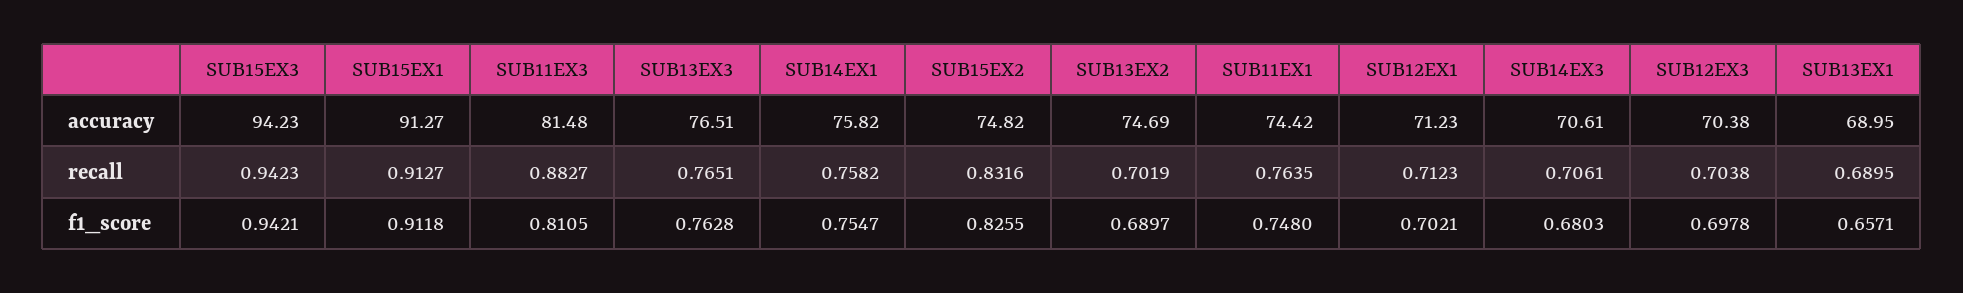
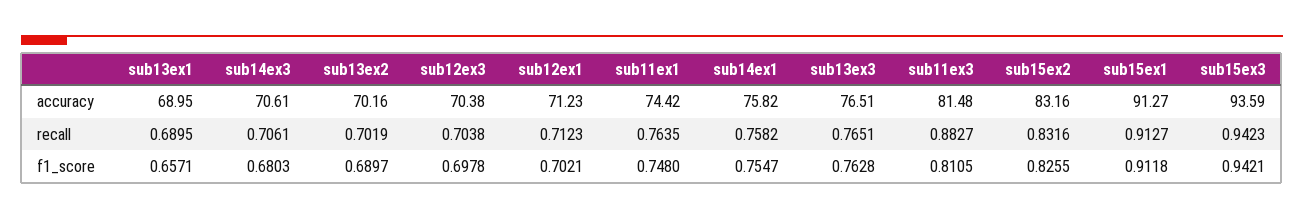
  {
    "SUB15EX3": {
-     "accuracy": 94.23,
+     "accuracy": 93.59,
      "recall": 0.9423,
      "f1_score": 0.9421
    },
    "SUB15EX1": {
      "accuracy": 91.27,
      "recall": 0.9127,
      "f1_score": 0.9118
    },
    "SUB11EX3": {
      "accuracy": 81.48,
      "recall": 0.8827,
      "f1_score": 0.8105
    },
    "SUB13EX3": {
      "accuracy": 76.51,
      "recall": 0.7651,
      "f1_score": 0.7628
    },
    "SUB14EX1": {
      "accuracy": 75.82,
      "recall": 0.7582,
      "f1_score": 0.7547
    },
    "SUB15EX2": {
-     "accuracy": 74.82,
+     "accuracy": 83.16,
      "recall": 0.8316,
      "f1_score": 0.8255
    },
    "SUB13EX2": {
-     "accuracy": 74.69,
+     "accuracy": 70.16,
      "recall": 0.7019,
      "f1_score": 0.6897
    },
    "SUB11EX1": {
      "accuracy": 74.42,
      "recall": 0.7635,
      "f1_score": 0.748
    },
    "SUB12EX1": {
      "accuracy": 71.23,
      "recall": 0.7123,
      "f1_score": 0.7021
    },
    "SUB14EX3": {
      "accuracy": 70.61,
      "recall": 0.7061,
      "f1_score": 0.6803
    },
    "SUB12EX3": {
      "accuracy": 70.38,
      "recall": 0.7038,
      "f1_score": 0.6978
    },
    "SUB13EX1": {
      "accuracy": 68.95,
      "recall": 0.6895,
      "f1_score": 0.6571
    }
  }

